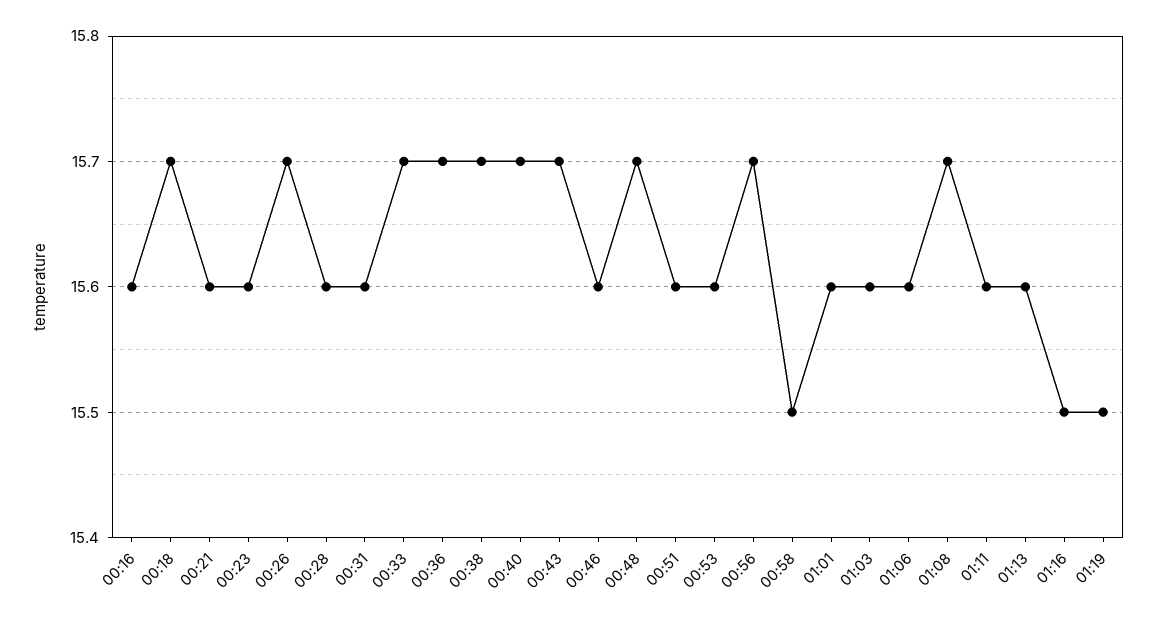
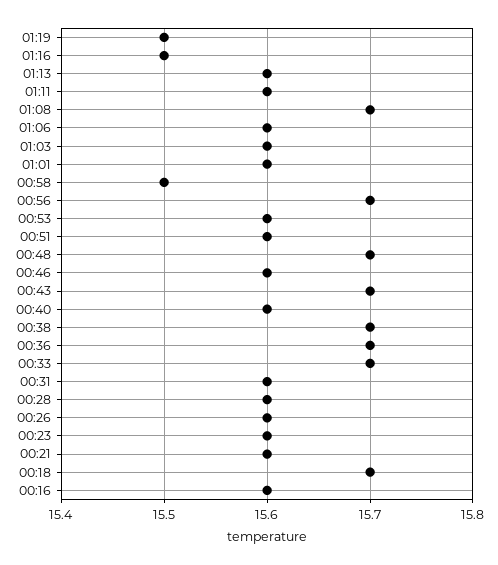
  {
    "00:16": 15.6,
    "00:18": 15.7,
    "00:21": 15.6,
    "00:23": 15.6,
-   "00:26": 15.7,
+   "00:26": 15.6,
    "00:28": 15.6,
    "00:31": 15.6,
    "00:33": 15.7,
    "00:36": 15.7,
    "00:38": 15.7,
-   "00:40": 15.7,
+   "00:40": 15.6,
    "00:43": 15.7,
    "00:46": 15.6,
    "00:48": 15.7,
    "00:51": 15.6,
    "00:53": 15.6,
    "00:56": 15.7,
    "00:58": 15.5,
    "01:01": 15.6,
    "01:03": 15.6,
    "01:06": 15.6,
    "01:08": 15.7,
    "01:11": 15.6,
    "01:13": 15.6,
    "01:16": 15.5,
    "01:19": 15.5
  }

